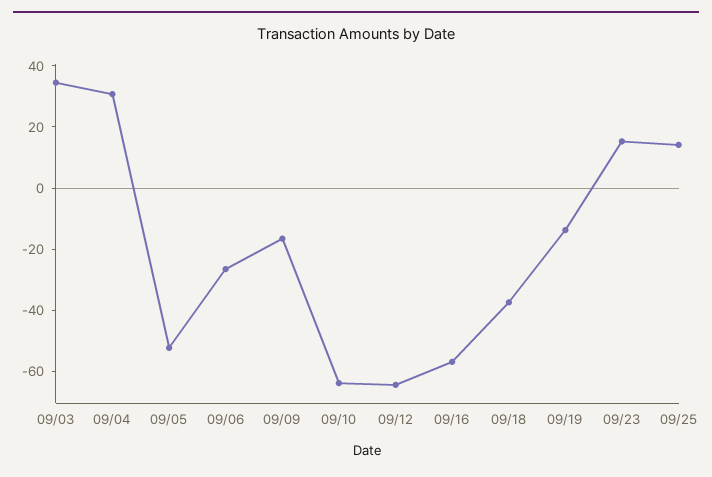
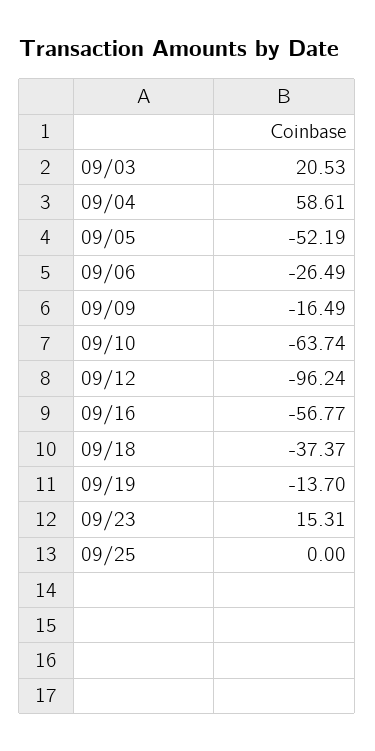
  {
-   "09/03": 35,
+   "09/03": 20.53,
-   "09/04": 30,
+   "09/04": 58.61,
    "09/05": -52.19,
    "09/06": -26.49,
    "09/09": -16.49,
    "09/10": -63.74,
-   "09/12": -65,
+   "09/12": -96.24,
    "09/16": -56.77,
    "09/18": -37.37,
    "09/19": -13.7,
    "09/23": 15.31,
-   "09/25": 15
+   "09/25": 0
  }

